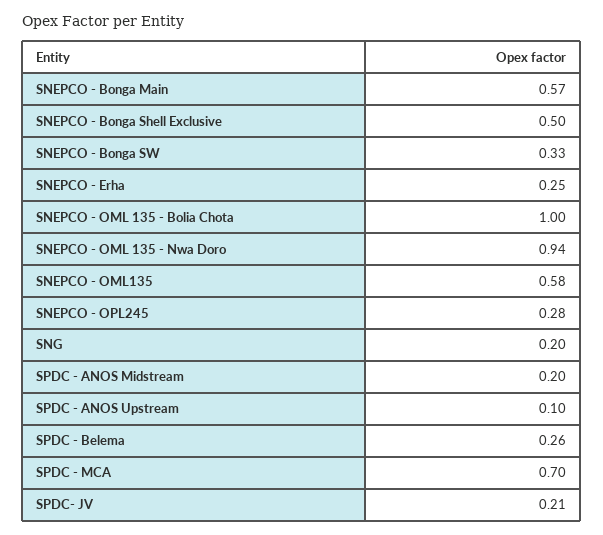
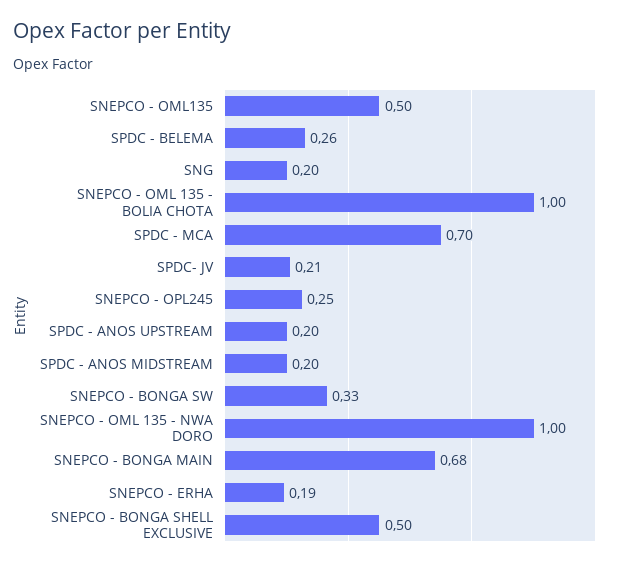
  {
-   "SNEPCO - Bonga Main": 0.57,
+   "SNEPCO - Bonga Main": 0.68,
    "SNEPCO - Bonga Shell Exclusive": 0.5,
    "SNEPCO - Bonga SW": 0.33,
-   "SNEPCO - Erha": 0.25,
+   "SNEPCO - Erha": 0.19,
    "SNEPCO - OML 135 - Bolia Chota": 1,
-   "SNEPCO - OML 135 - Nwa Doro": 0.94,
+   "SNEPCO - OML 135 - Nwa Doro": 1,
-   "SNEPCO - OML135": 0.58,
+   "SNEPCO - OML135": 0.5,
-   "SNEPCO - OPL245": 0.28,
+   "SNEPCO - OPL245": 0.25,
    "SNG": 0.2,
    "SPDC - ANOS Midstream": 0.2,
-   "SPDC - ANOS Upstream": 0.1,
+   "SPDC - ANOS Upstream": 0.2,
    "SPDC - Belema": 0.26,
    "SPDC - MCA": 0.7,
    "SPDC- JV": 0.21
  }

